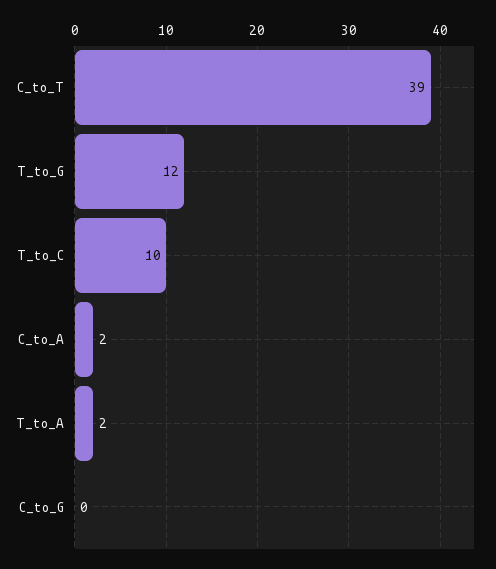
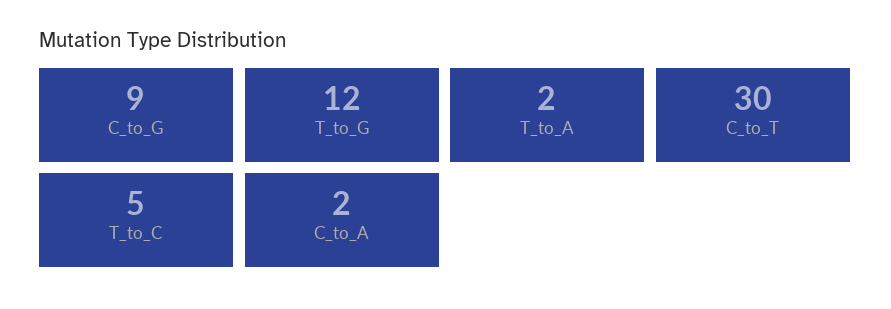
  {
-   "C_to_T": 39,
+   "C_to_T": 30,
    "T_to_G": 12,
-   "T_to_C": 10,
+   "T_to_C": 5,
    "C_to_A": 2,
    "T_to_A": 2,
-   "C_to_G": 0
+   "C_to_G": 9
  }

